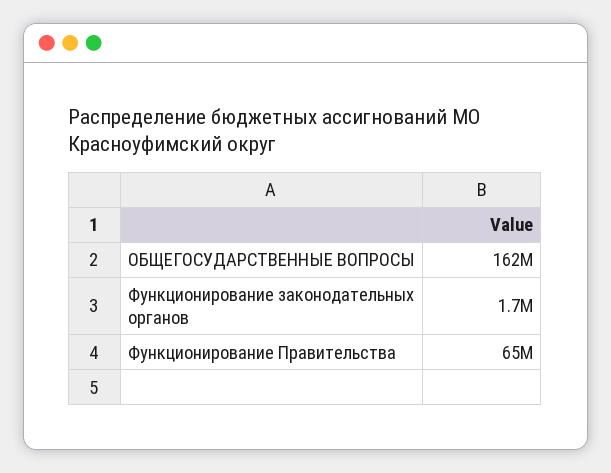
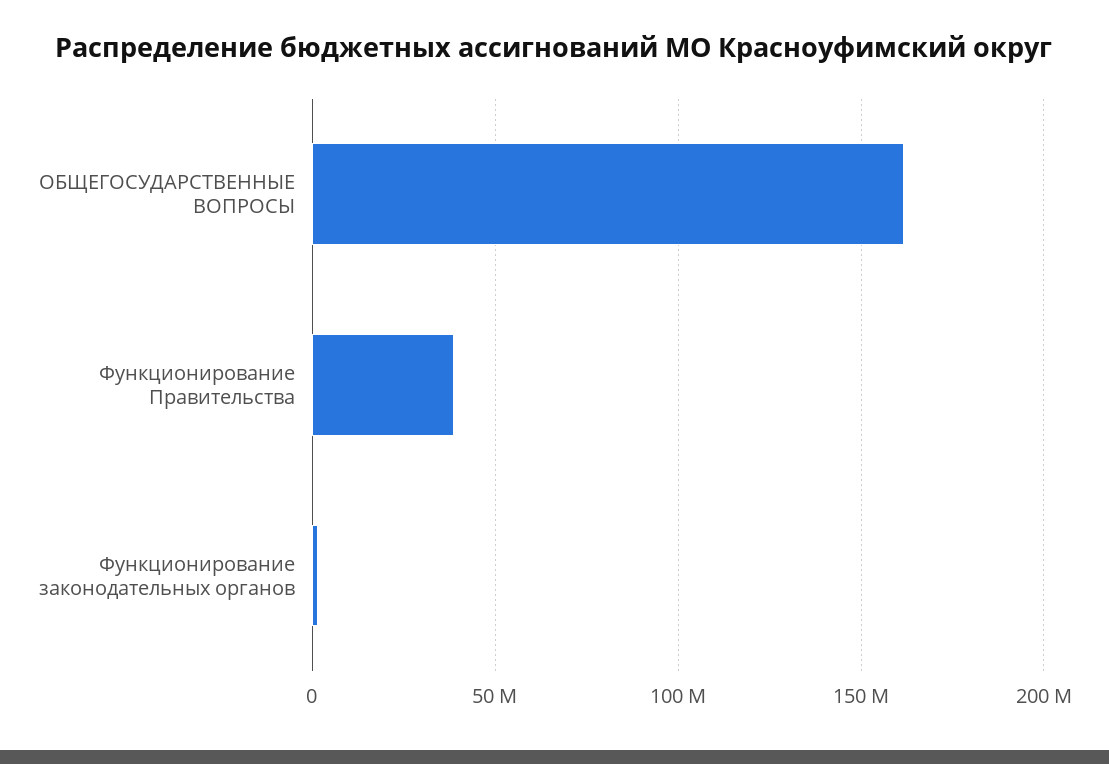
  {
    "ОБЩЕГОСУДАРСТВЕННЫЕ ВОПРОСЫ": 162000000,
    "Функционирование законодательных органов": 1700000,
-   "Функционирование Правительства": 65000000
+   "Функционирование Правительства": 40000000
  }

